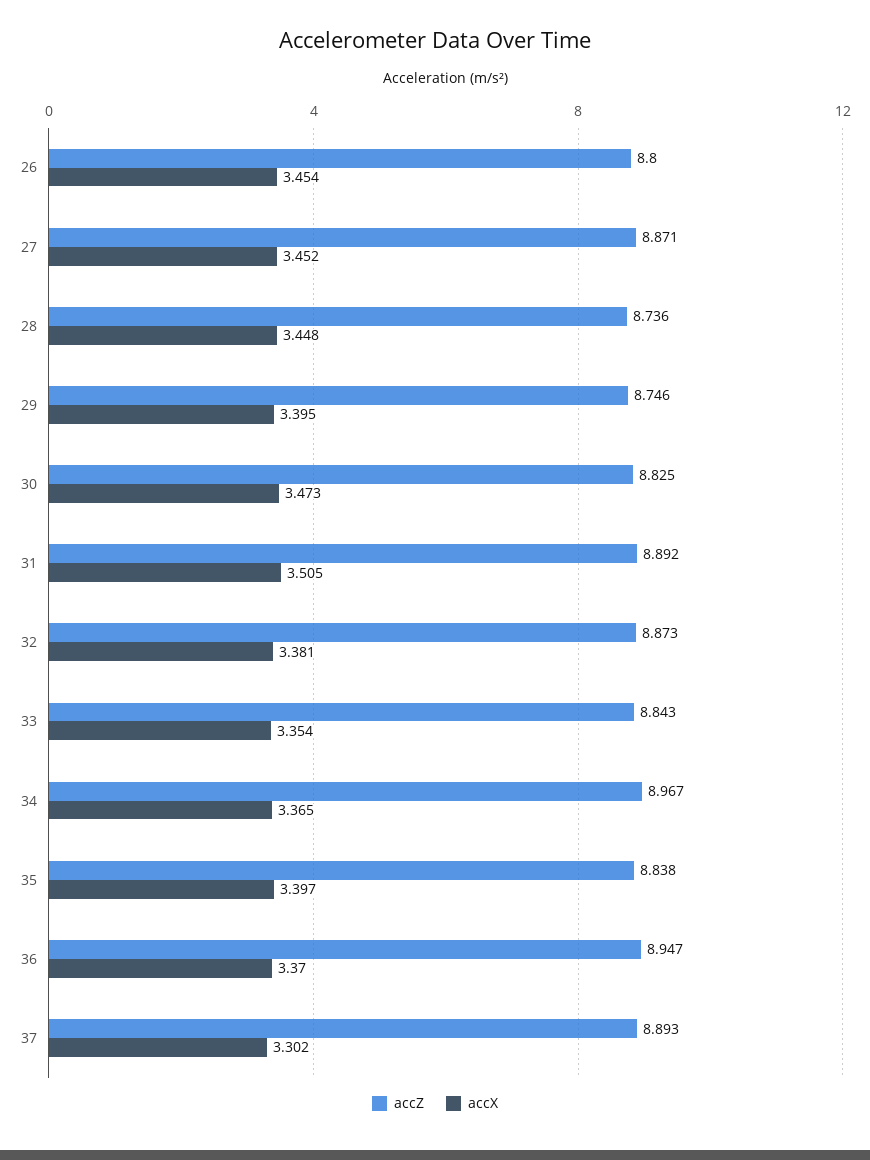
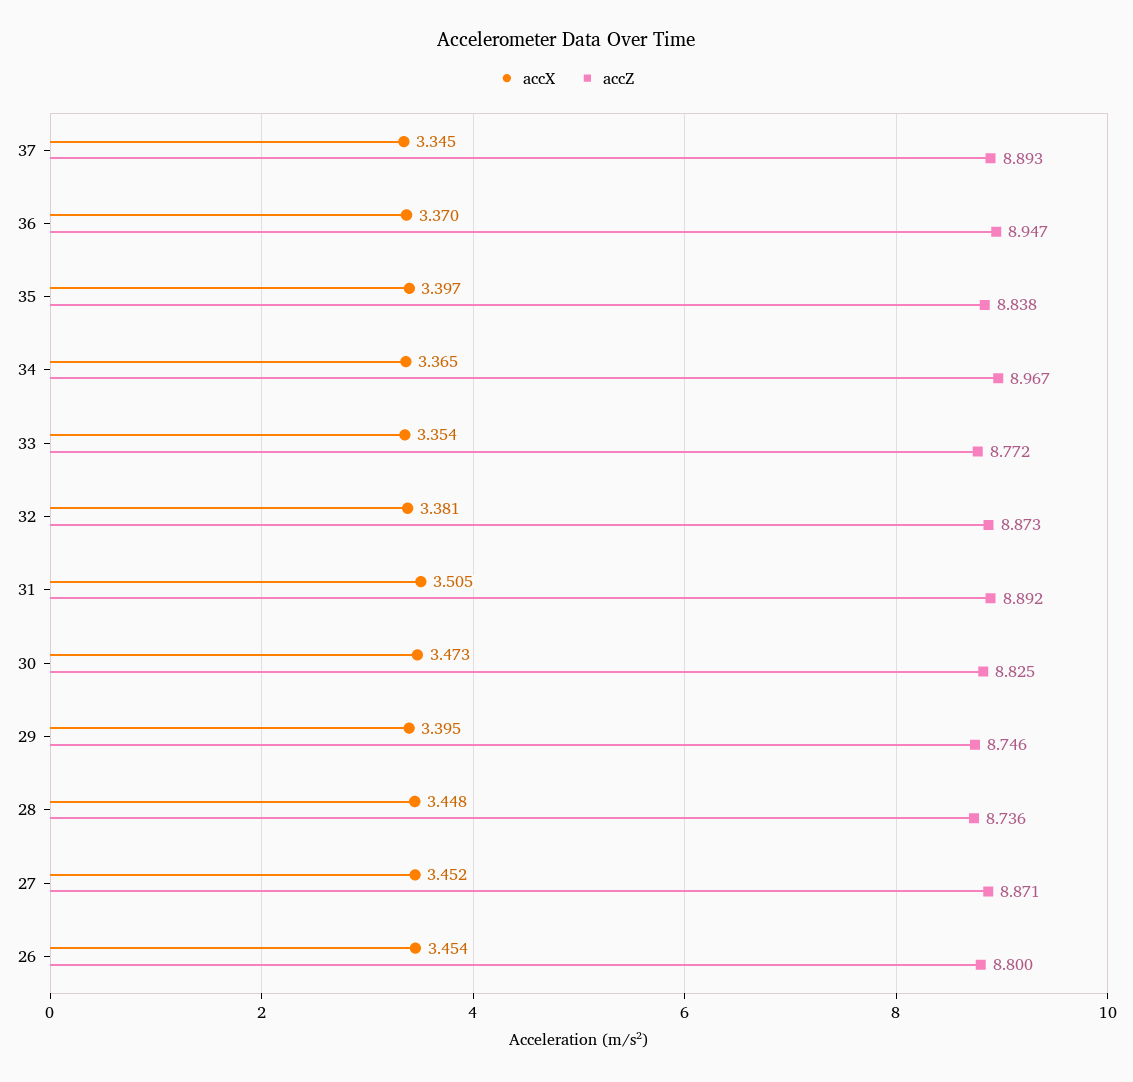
  {
    "accZ": {
      "26": 8.8,
      "27": 8.871,
      "28": 8.736,
      "29": 8.746,
      "30": 8.825,
      "31": 8.892,
      "32": 8.873,
-     "33": 8.843,
+     "33": 8.772,
      "34": 8.967,
      "35": 8.838,
      "36": 8.947,
      "37": 8.893
    },
    "accX": {
      "26": 3.454,
      "27": 3.452,
      "28": 3.448,
      "29": 3.395,
      "30": 3.473,
      "31": 3.505,
      "32": 3.381,
      "33": 3.354,
      "34": 3.365,
      "35": 3.397,
      "36": 3.37,
-     "37": 3.302
+     "37": 3.345
    }
  }

